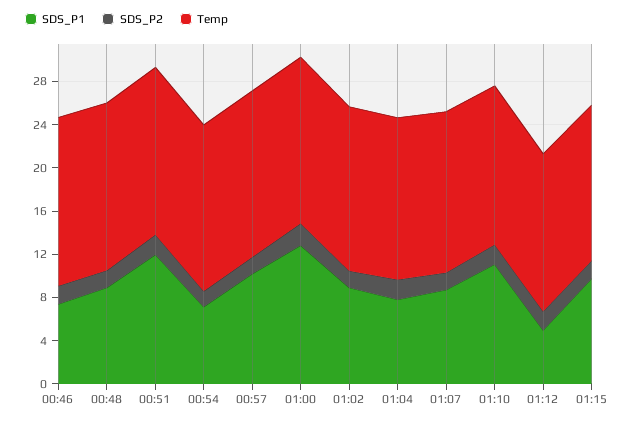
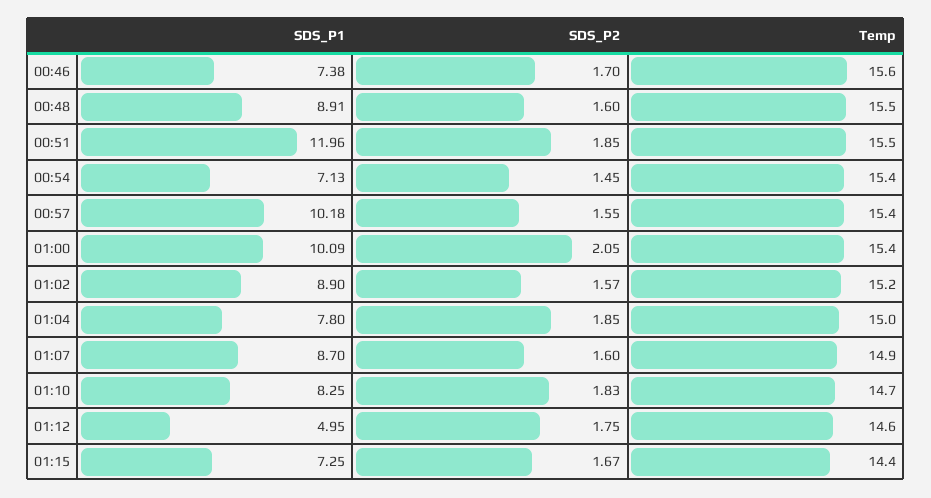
  {
    "SDS_P1": {
      "00:46": 7.38,
      "00:48": 8.91,
      "00:51": 11.96,
      "00:54": 7.13,
      "00:57": 10.18,
-     "01:00": 13,
+     "01:00": 10.09,
      "01:02": 8.9,
      "01:04": 7.8,
      "01:07": 8.7,
-     "01:10": 11,
+     "01:10": 8.25,
      "01:12": 4.95,
-     "01:15": 10
+     "01:15": 7.25
    },
    "SDS_P2": {
      "00:46": 1.7,
      "00:48": 1.6,
      "00:51": 1.85,
      "00:54": 1.45,
      "00:57": 1.55,
      "01:00": 2.05,
      "01:02": 1.57,
      "01:04": 1.85,
      "01:07": 1.6,
      "01:10": 1.83,
      "01:12": 1.75,
      "01:15": 1.67
    },
    "Temp": {
      "00:46": 15.6,
      "00:48": 15.5,
      "00:51": 15.5,
      "00:54": 15.4,
      "00:57": 15.4,
      "01:00": 15.4,
      "01:02": 15.2,
      "01:04": 15,
      "01:07": 14.9,
      "01:10": 14.7,
      "01:12": 14.6,
      "01:15": 14.4
    }
  }

